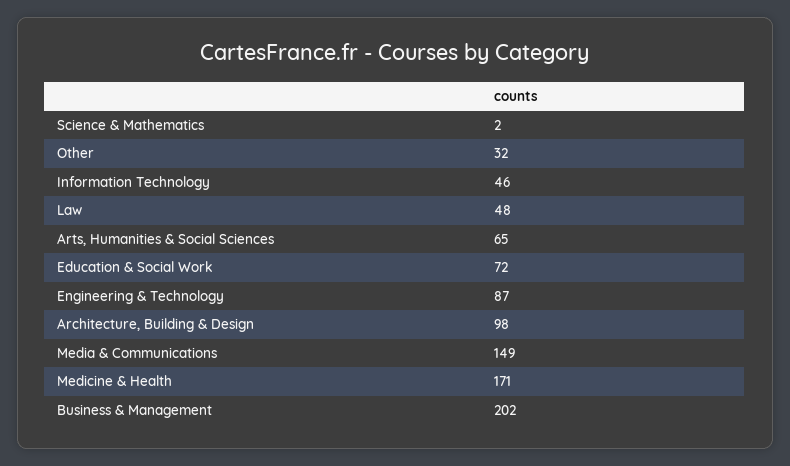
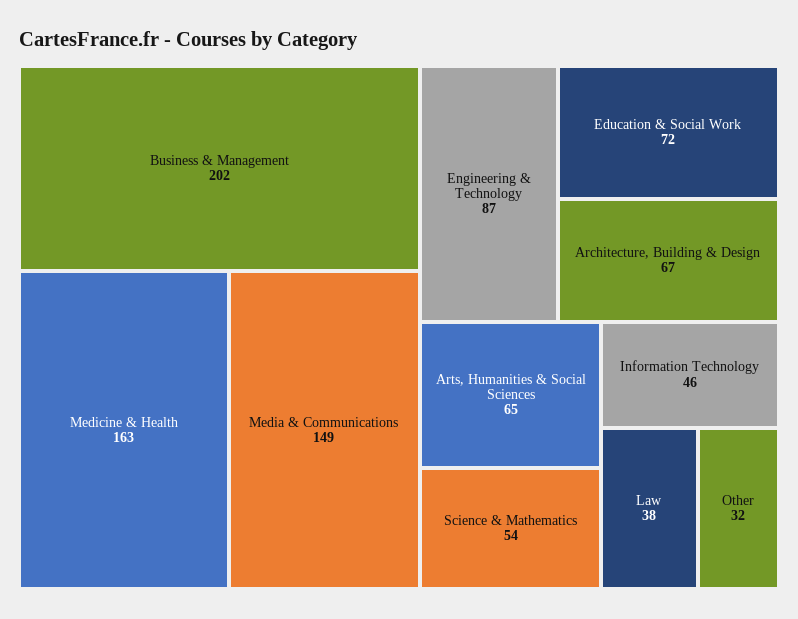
  {
-   "Science & Mathematics": 2,
+   "Science & Mathematics": 54,
    "Other": 32,
    "Information Technology": 46,
-   "Law": 48,
+   "Law": 38,
    "Arts, Humanities & Social Sciences": 65,
    "Education & Social Work": 72,
    "Engineering & Technology": 87,
-   "Architecture, Building & Design": 98,
+   "Architecture, Building & Design": 67,
    "Media & Communications": 149,
-   "Medicine & Health": 171,
+   "Medicine & Health": 163,
    "Business & Management": 202
  }

